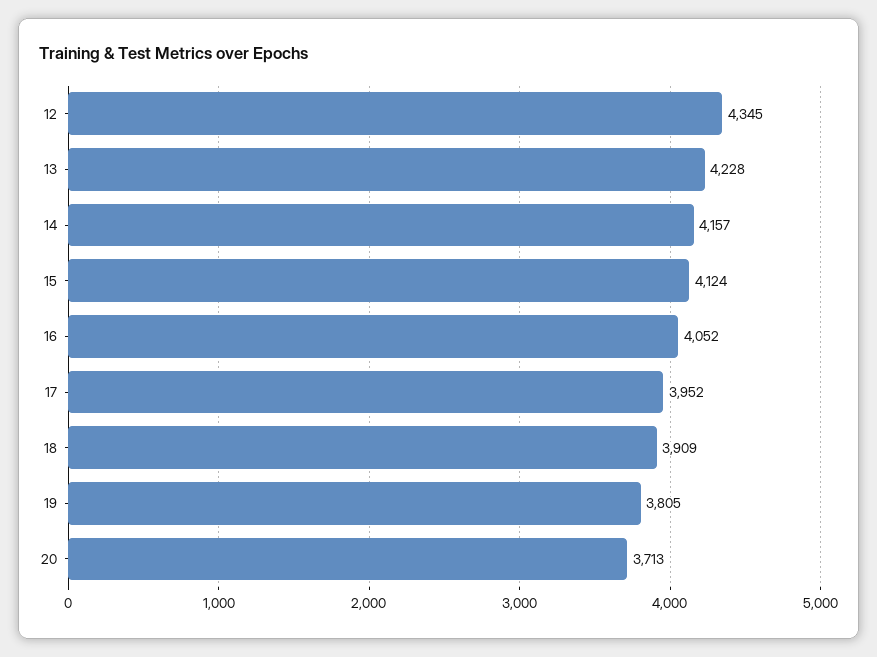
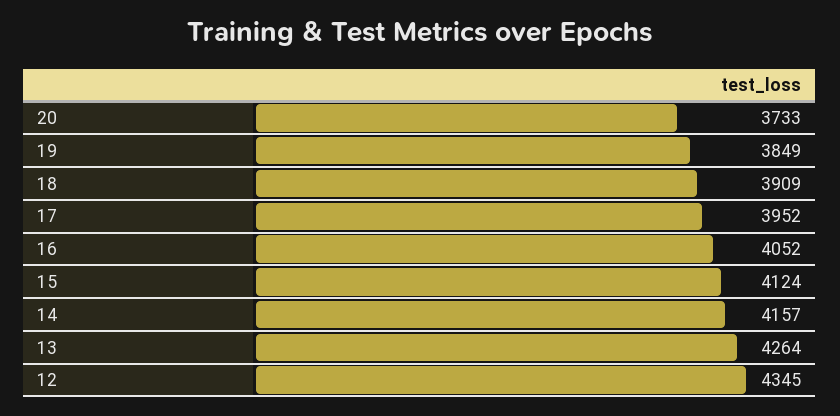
  {
    "12": 4345,
-   "13": 4228,
+   "13": 4264,
    "14": 4157,
    "15": 4124,
    "16": 4052,
    "17": 3952,
    "18": 3909,
-   "19": 3805,
+   "19": 3849,
-   "20": 3713
+   "20": 3733
  }

